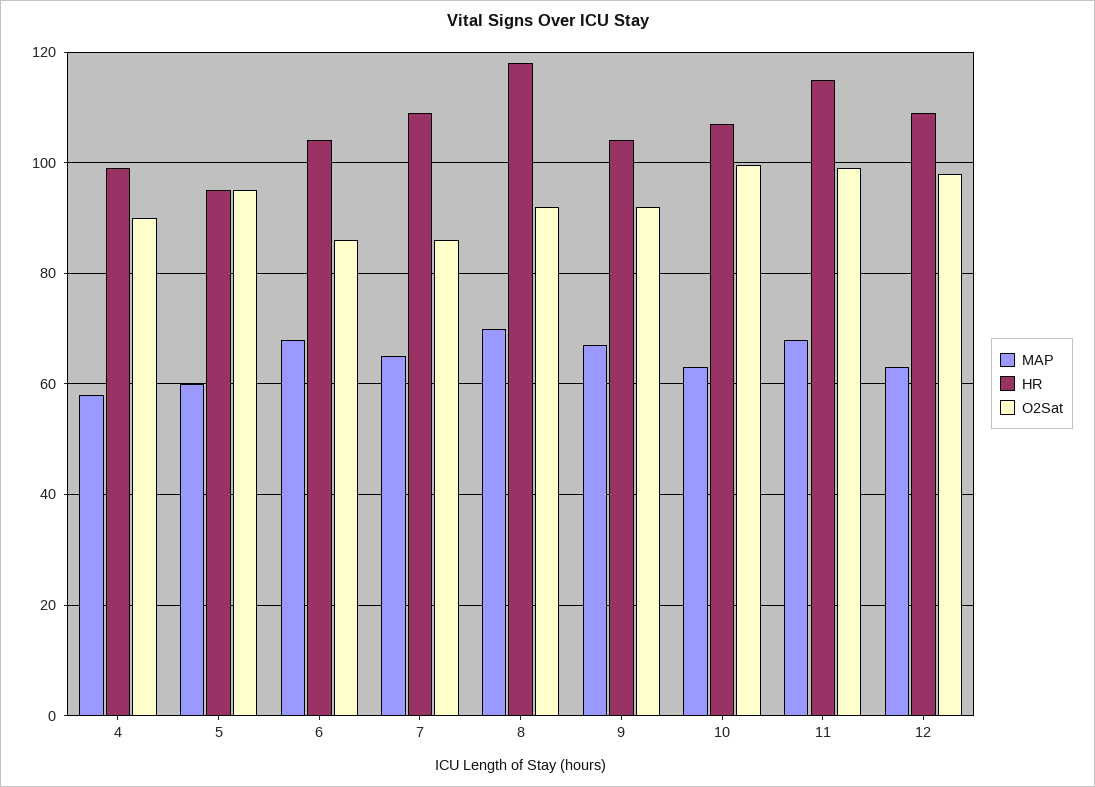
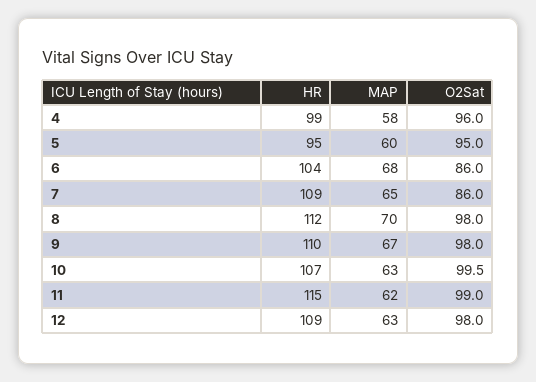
  {
    "MAP": {
      "4": 58,
      "5": 60,
      "6": 68,
      "7": 65,
      "8": 70,
      "9": 67,
      "10": 63,
-     "11": 68,
+     "11": 62,
      "12": 63
    },
    "HR": {
      "4": 99,
      "5": 95,
      "6": 104,
      "7": 109,
-     "8": 118,
+     "8": 112,
-     "9": 104,
+     "9": 110,
      "10": 107,
      "11": 115,
      "12": 109
    },
    "O2Sat": {
-     "4": 90,
+     "4": 96,
      "5": 95,
      "6": 86,
      "7": 86,
-     "8": 92,
+     "8": 98,
-     "9": 92,
+     "9": 98,
      "10": 99.5,
      "11": 99,
      "12": 98
    }
  }

